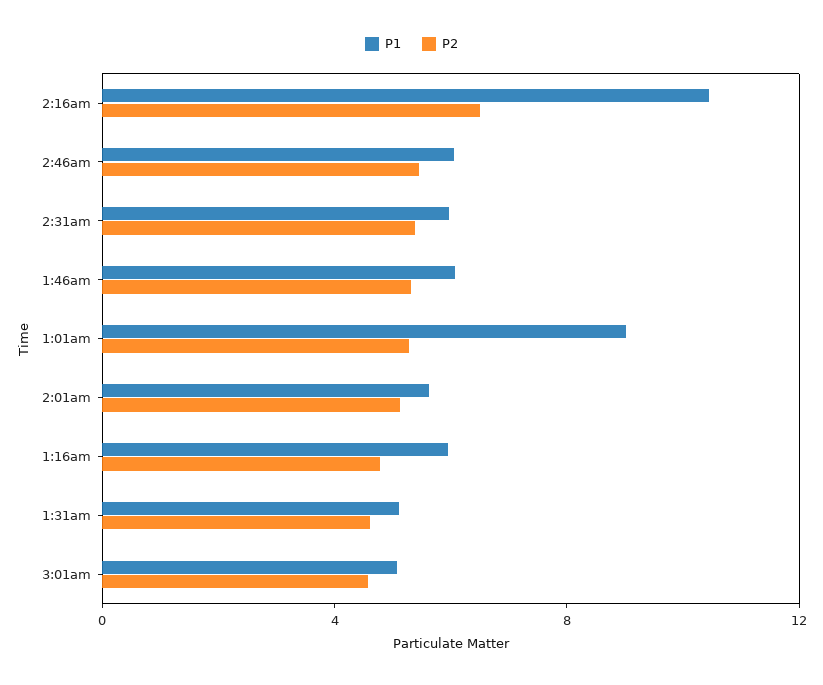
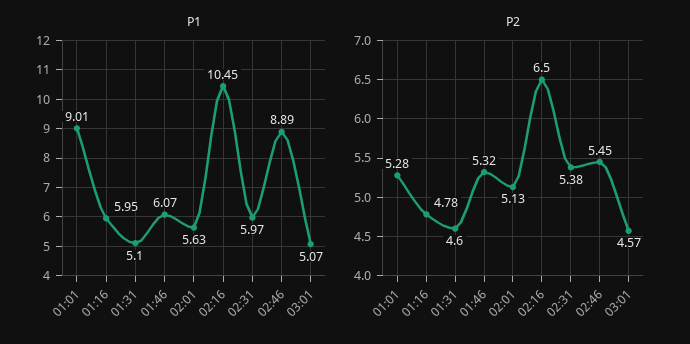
  {
    "P1": {
      "2:16am": 10.45,
-     "2:46am": 6,
+     "2:46am": 8.89,
      "2:31am": 5.97,
      "1:46am": 6.07,
      "1:01am": 9.01,
      "2:01am": 5.63,
      "1:16am": 5.95,
      "1:31am": 5.1,
      "3:01am": 5.07
    },
    "P2": {
      "2:16am": 6.5,
      "2:46am": 5.45,
      "2:31am": 5.38,
      "1:46am": 5.32,
      "1:01am": 5.28,
      "2:01am": 5.13,
      "1:16am": 4.78,
      "1:31am": 4.6,
      "3:01am": 4.57
    }
  }

